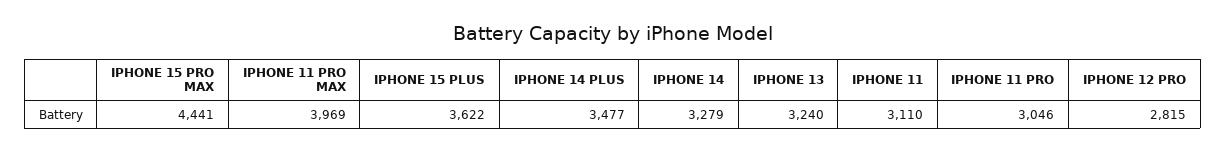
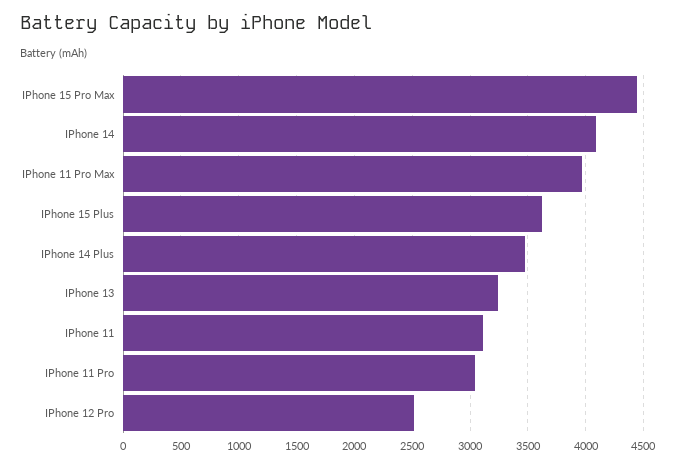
  {
    "IPHONE 15 PRO MAX": 4441,
    "IPHONE 11 PRO MAX": 3969,
    "IPHONE 15 PLUS": 3622,
    "IPHONE 14 PLUS": 3477,
-   "IPHONE 14": 3279,
+   "IPHONE 14": 4100,
    "IPHONE 13": 3240,
    "IPHONE 11": 3110,
    "IPHONE 11 PRO": 3046,
-   "IPHONE 12 PRO": 2815
+   "IPHONE 12 PRO": 2500
  }

